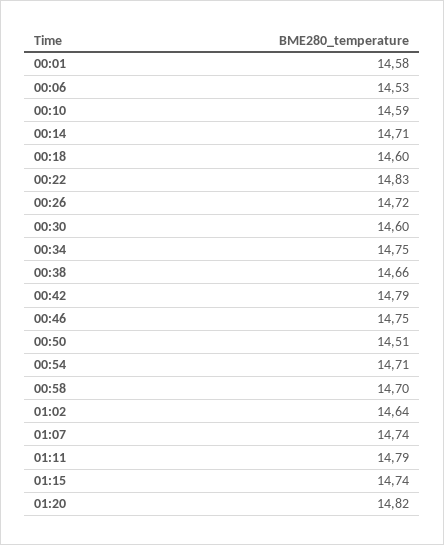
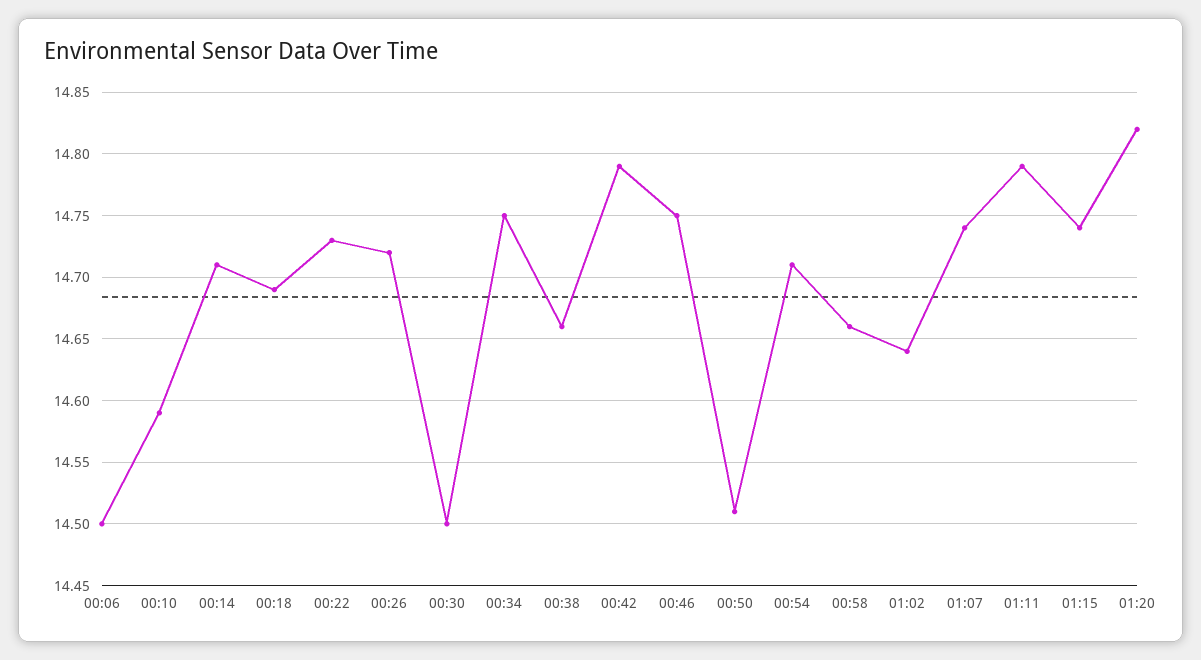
  {
-   "00:01": 14.58,
-   "00:06": 14.53,
+   "00:06": 14.5,
    "00:10": 14.59,
    "00:14": 14.71,
-   "00:18": 14.6,
+   "00:18": 14.69,
-   "00:22": 14.83,
+   "00:22": 14.73,
    "00:26": 14.72,
-   "00:30": 14.6,
+   "00:30": 14.5,
    "00:34": 14.75,
    "00:38": 14.66,
    "00:42": 14.79,
    "00:46": 14.75,
    "00:50": 14.51,
    "00:54": 14.71,
-   "00:58": 14.7,
+   "00:58": 14.66,
    "01:02": 14.64,
    "01:07": 14.74,
    "01:11": 14.79,
    "01:15": 14.74,
    "01:20": 14.82
  }

